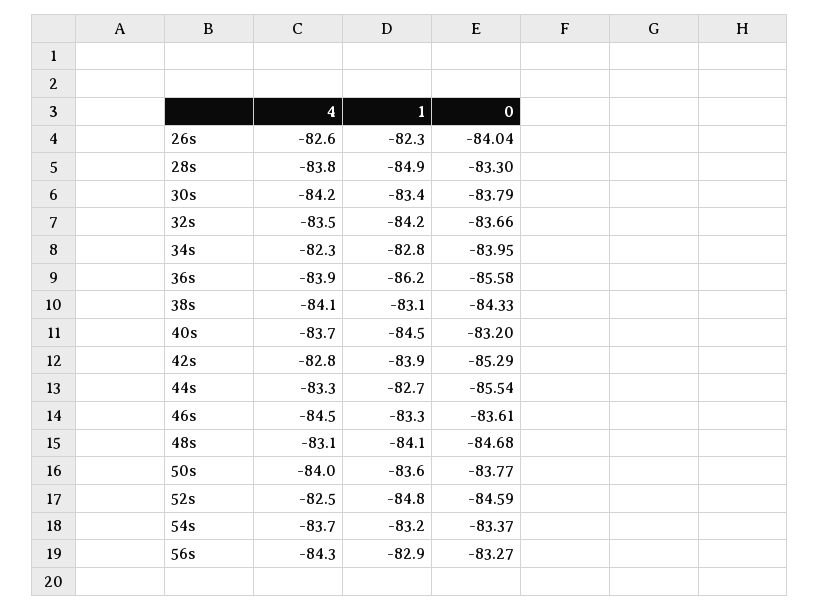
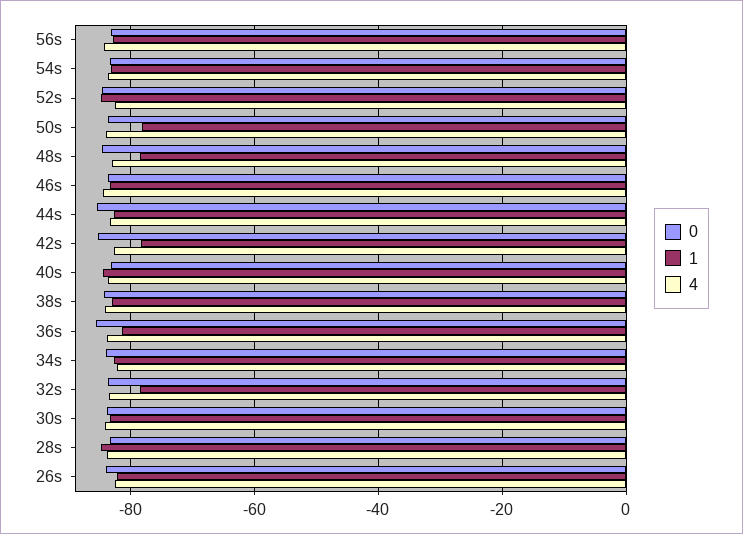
  {
    "4": {
      "26s": -82.6,
      "28s": -83.8,
      "30s": -84.2,
      "32s": -83.5,
      "34s": -82.3,
      "36s": -83.9,
      "38s": -84.1,
      "40s": -83.7,
      "42s": -82.8,
      "44s": -83.3,
      "46s": -84.5,
      "48s": -83.1,
      "50s": -84,
      "52s": -82.5,
      "54s": -83.7,
      "56s": -84.3
    },
    "1": {
      "26s": -82.3,
      "28s": -84.9,
      "30s": -83.4,
-     "32s": -84.2,
+     "32s": -78,
      "34s": -82.8,
-     "36s": -86.2,
+     "36s": -82,
      "38s": -83.1,
      "40s": -84.5,
-     "42s": -83.9,
+     "42s": -78,
      "44s": -82.7,
      "46s": -83.3,
-     "48s": -84.1,
+     "48s": -78,
-     "50s": -83.6,
+     "50s": -78,
      "52s": -84.8,
      "54s": -83.2,
      "56s": -82.9
    },
    "0": {
      "26s": -84.04,
      "28s": -83.3,
      "30s": -83.79,
      "32s": -83.66,
      "34s": -83.95,
      "36s": -85.58,
      "38s": -84.33,
      "40s": -83.2,
      "42s": -85.29,
      "44s": -85.54,
      "46s": -83.61,
      "48s": -84.68,
      "50s": -83.77,
      "52s": -84.59,
      "54s": -83.37,
      "56s": -83.27
    }
  }

